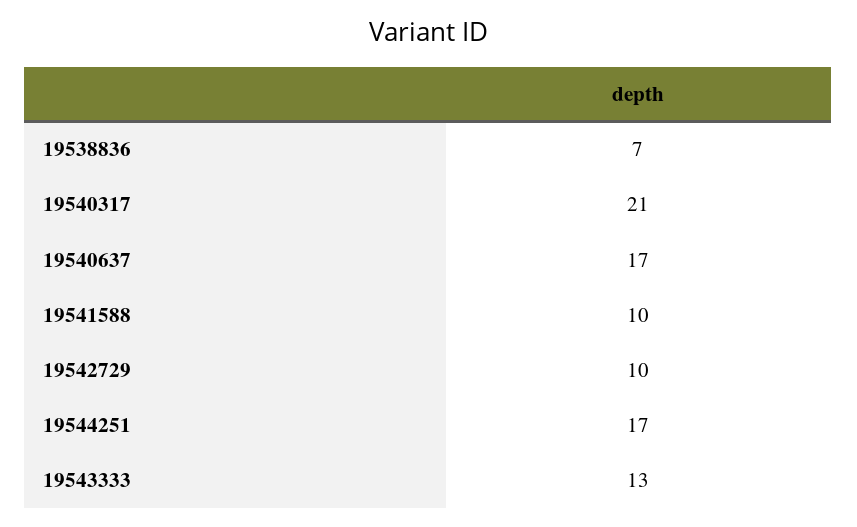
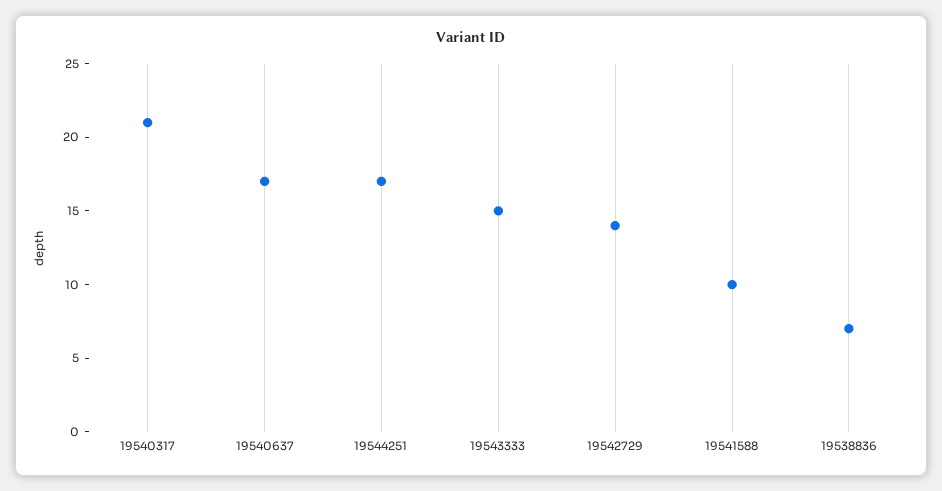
  {
    "19538836": 7,
    "19540317": 21,
    "19540637": 17,
    "19541588": 10,
-   "19542729": 10,
+   "19542729": 14,
    "19544251": 17,
-   "19543333": 13
+   "19543333": 15
  }

